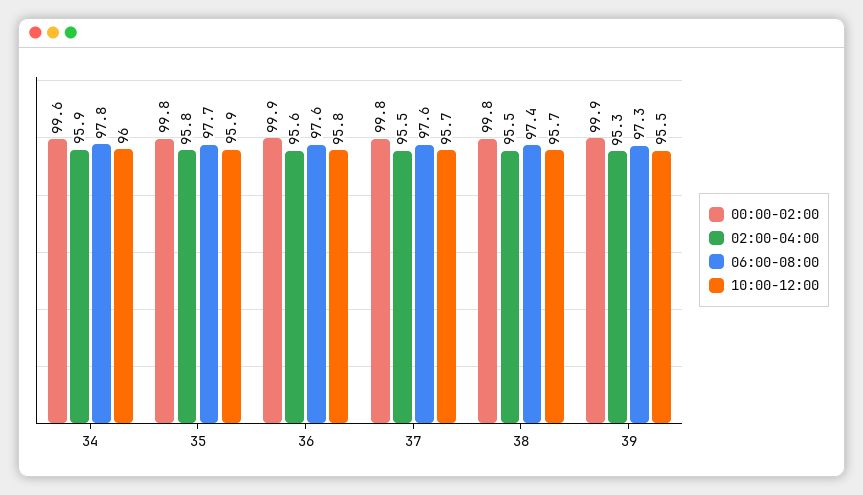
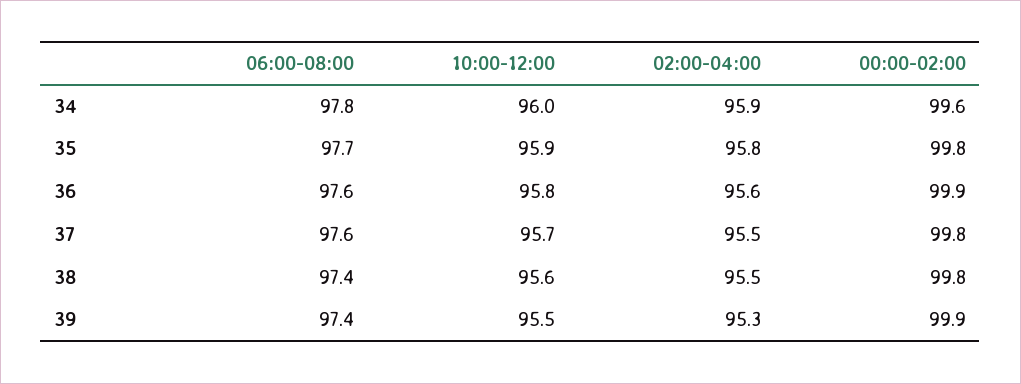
  {
    "00:00-02:00": {
      "34": 99.6,
      "35": 99.8,
      "36": 99.9,
      "37": 99.8,
      "38": 99.8,
      "39": 99.9
    },
    "02:00-04:00": {
      "34": 95.9,
      "35": 95.8,
      "36": 95.6,
      "37": 95.5,
      "38": 95.5,
      "39": 95.3
    },
    "06:00-08:00": {
      "34": 97.8,
      "35": 97.7,
      "36": 97.6,
      "37": 97.6,
      "38": 97.4,
-     "39": 97.3
+     "39": 97.4
    },
    "10:00-12:00": {
      "34": 96,
      "35": 95.9,
      "36": 95.8,
      "37": 95.7,
-     "38": 95.7,
+     "38": 95.6,
      "39": 95.5
    }
  }

